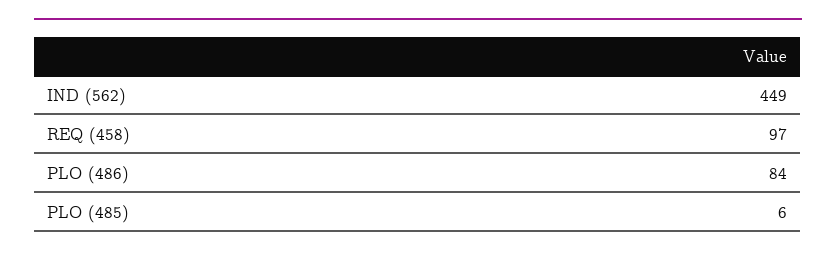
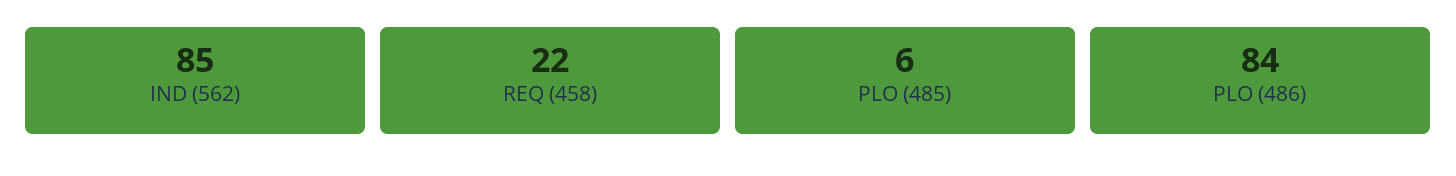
  {
-   "IND (562)": 449,
+   "IND (562)": 85,
-   "REQ (458)": 97,
+   "REQ (458)": 22,
    "PLO (486)": 84,
    "PLO (485)": 6
  }

